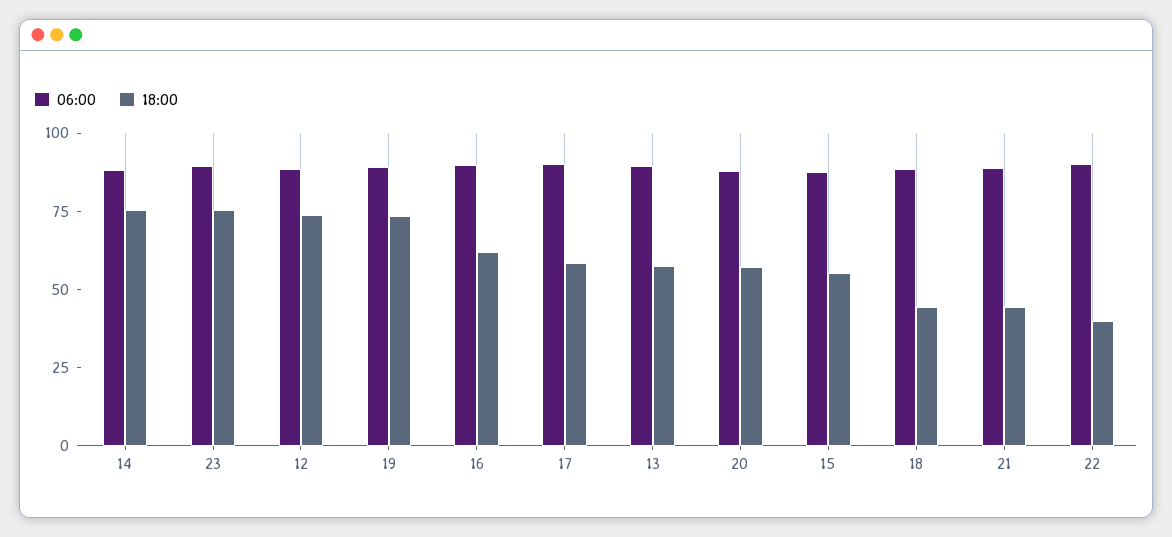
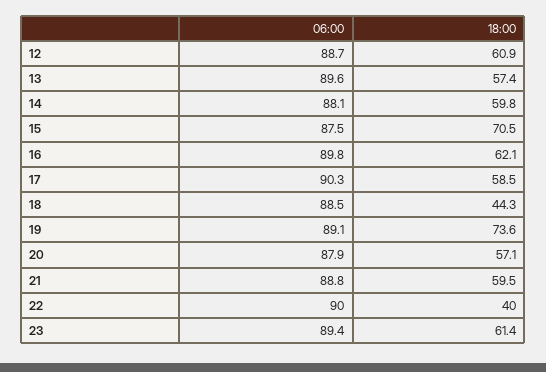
  {
    "06:00": {
      "14": 88.1,
      "23": 89.4,
      "12": 88.7,
      "19": 89.1,
      "16": 89.8,
      "17": 90.3,
      "13": 89.6,
      "20": 87.9,
      "15": 87.5,
      "18": 88.5,
      "21": 88.8,
      "22": 90
    },
    "18:00": {
-     "14": 75,
+     "14": 59.8,
-     "23": 75,
+     "23": 61.4,
-     "12": 75,
+     "12": 60.9,
      "19": 73.6,
      "16": 62.1,
      "17": 58.5,
      "13": 57.4,
      "20": 57.1,
-     "15": 55,
+     "15": 70.5,
      "18": 44.3,
-     "21": 45,
+     "21": 59.5,
      "22": 40
    }
  }

